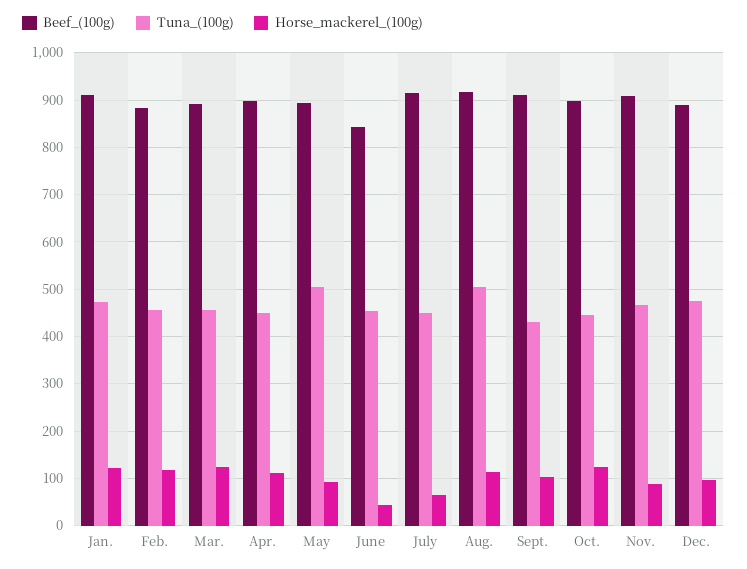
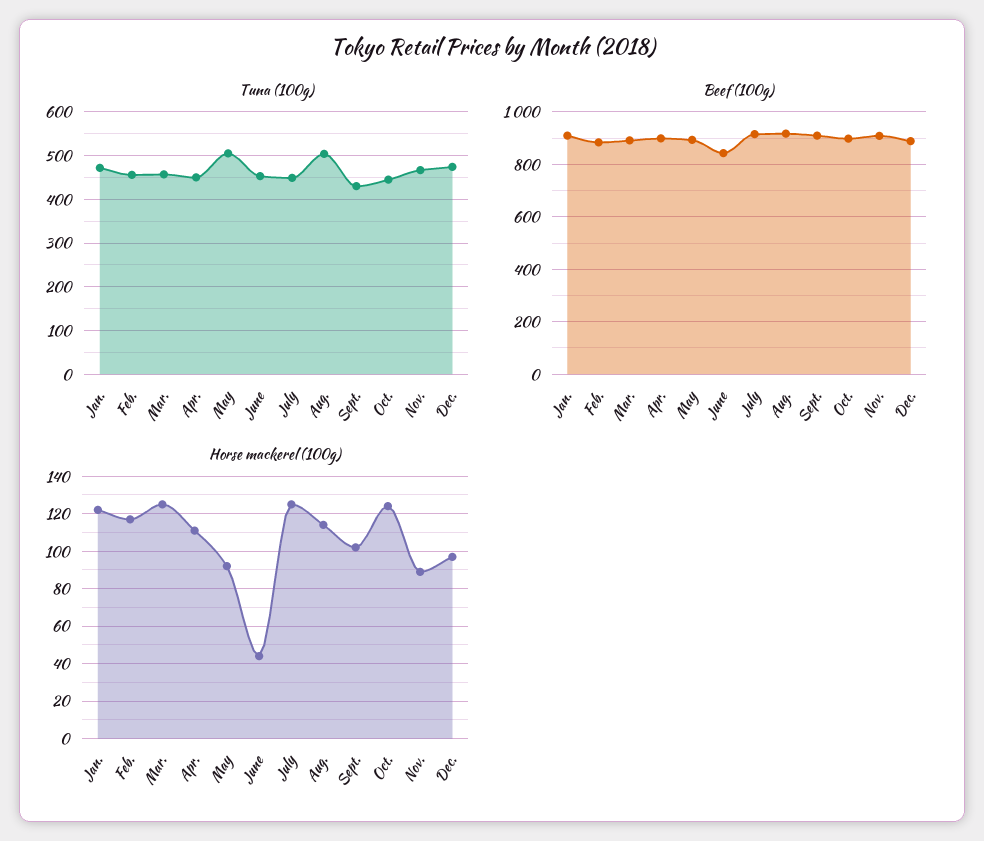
  {
    "Beef_(100g)": {
      "Jan.": 920,
      "Feb.": 880,
      "Mar.": 900,
      "Apr.": 900,
      "May": 900,
      "June": 840,
      "July": 920,
      "Aug.": 920,
      "Sept.": 920,
      "Oct.": 900,
      "Nov.": 900,
      "Dec.": 880
    },
    "Tuna_(100g)": {
      "Jan.": 480,
      "Feb.": 460,
      "Mar.": 460,
      "Apr.": 460,
      "May": 500,
      "June": 460,
      "July": 440,
      "Aug.": 500,
      "Sept.": 440,
      "Oct.": 440,
      "Nov.": 460,
      "Dec.": 480
    },
    "Horse_mackerel_(100g)": {
      "Jan.": 120,
      "Feb.": 115,
      "Mar.": 125,
      "Apr.": 110,
      "May": 90,
      "June": 45,
-     "July": 60,
+     "July": 125,
      "Aug.": 115,
      "Sept.": 100,
      "Oct.": 125,
      "Nov.": 90,
      "Dec.": 95
    }
  }

